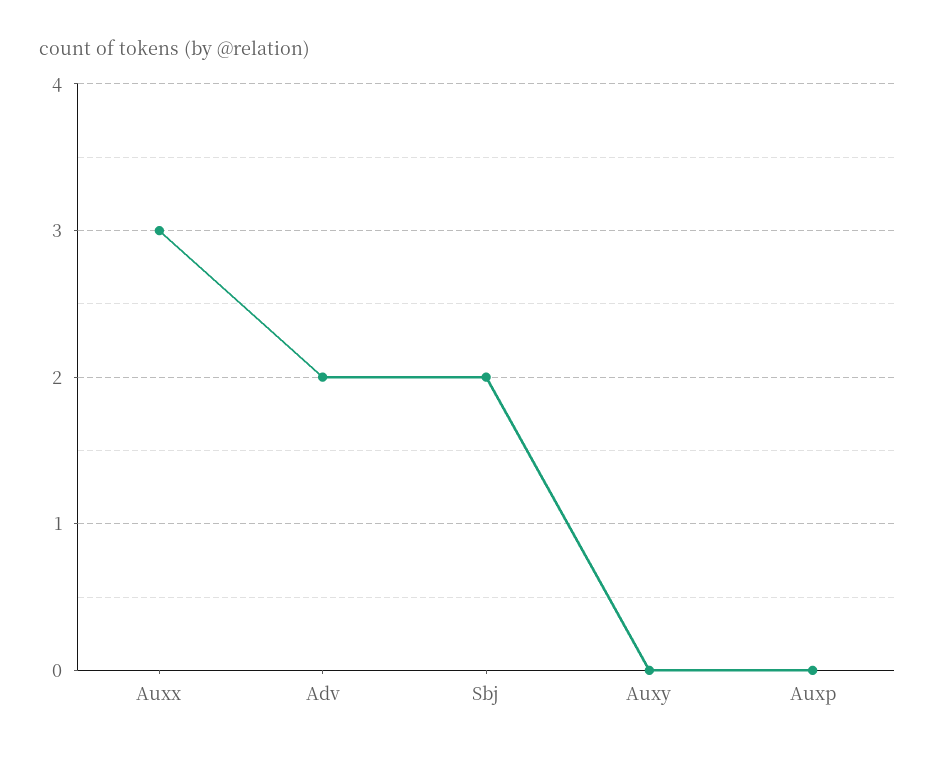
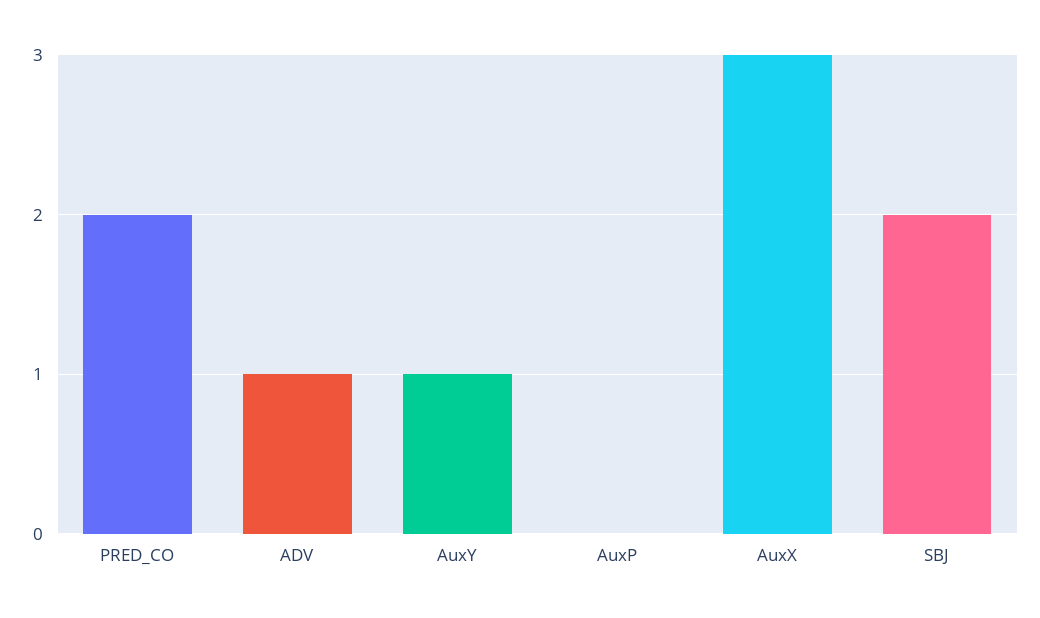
  {
    "Auxx": 3,
-   "Adv": 2,
+   "Adv": 1,
    "Sbj": 2,
-   "Auxy": 0,
+   "Auxy": 1,
-   "Auxp": 0
+   "Auxp": 0,
+   "PRED_CO": 2
  }

